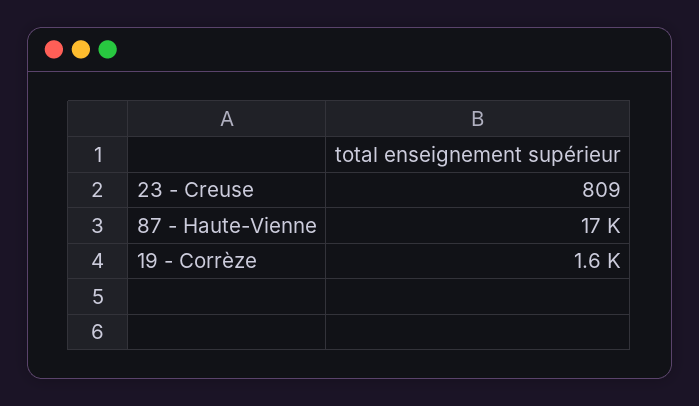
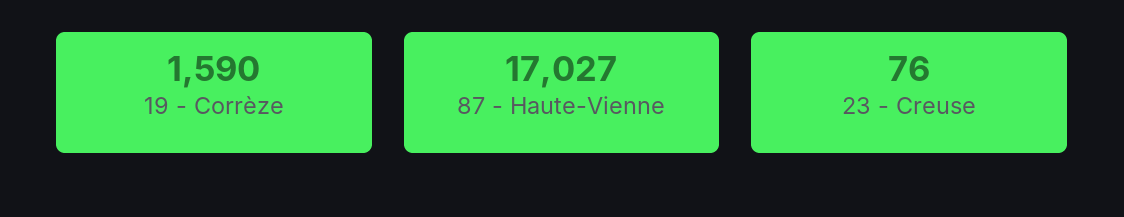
  {
-   "23 - Creuse": 809,
+   "23 - Creuse": 76,
    "87 - Haute-Vienne": 17027,
    "19 - Corrèze": 1590
  }

